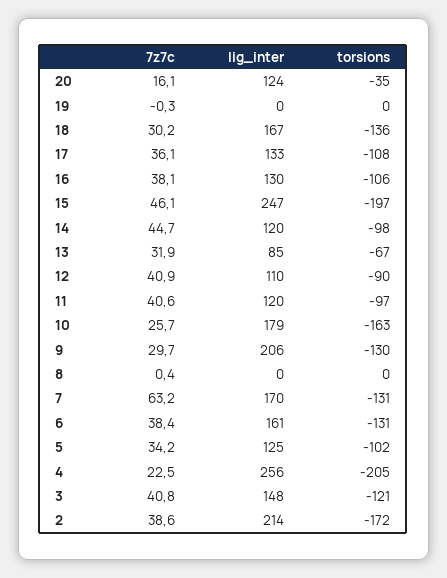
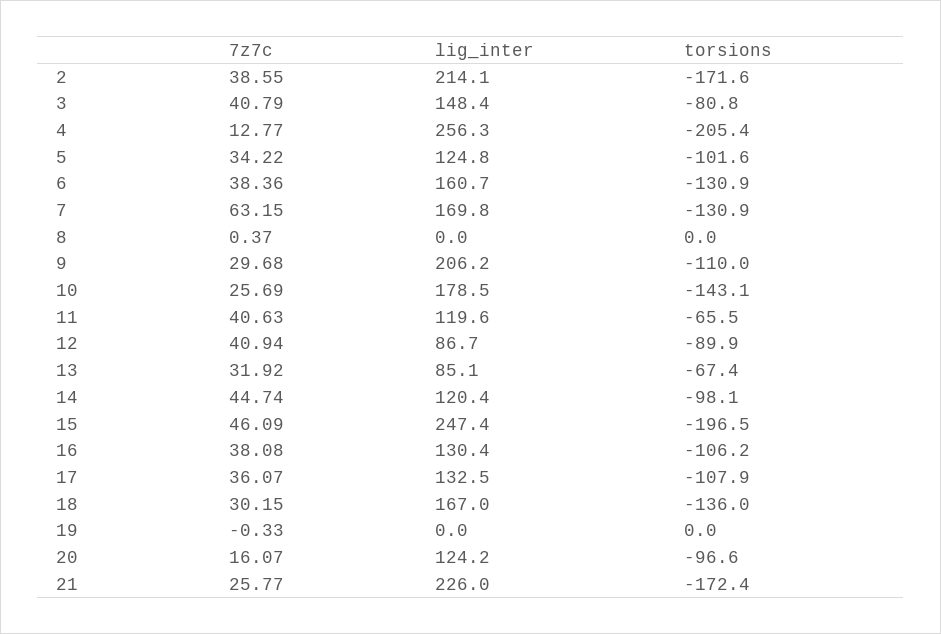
  {
    "7z7c": {
      "20": 16.07,
      "19": -0.33,
      "18": 30.15,
      "17": 36.07,
      "16": 38.08,
      "15": 46.09,
      "14": 44.74,
      "13": 31.92,
      "12": 40.94,
      "11": 40.63,
      "10": 25.69,
      "9": 29.68,
      "8": 0.37,
      "7": 63.15,
      "6": 38.36,
      "5": 34.22,
-     "4": 22.5,
+     "4": 12.77,
      "3": 40.79,
-     "2": 38.55
+     "2": 38.55,
+     "21": 25.77
    },
    "lig_inter": {
      "20": 124.2,
      "19": 0,
      "18": 167,
      "17": 132.5,
      "16": 130.4,
      "15": 247.4,
      "14": 120.4,
      "13": 85.1,
-     "12": 110,
+     "12": 86.7,
      "11": 119.6,
      "10": 178.5,
      "9": 206.2,
      "8": 0,
      "7": 169.8,
      "6": 160.7,
      "5": 124.8,
      "4": 256.3,
      "3": 148.4,
-     "2": 214.1
+     "2": 214.1,
+     "21": 226
    },
    "torsions": {
-     "20": -35,
+     "20": -96.6,
      "19": 0,
      "18": -136,
      "17": -107.9,
      "16": -106.2,
      "15": -196.5,
      "14": -98.1,
      "13": -67.4,
      "12": -89.9,
-     "11": -97,
+     "11": -65.5,
-     "10": -163,
+     "10": -143.1,
-     "9": -130,
+     "9": -110,
      "8": 0,
      "7": -130.9,
      "6": -130.9,
      "5": -101.6,
      "4": -205.4,
-     "3": -121,
+     "3": -80.8,
-     "2": -171.6
+     "2": -171.6,
+     "21": -172.4
    }
  }

